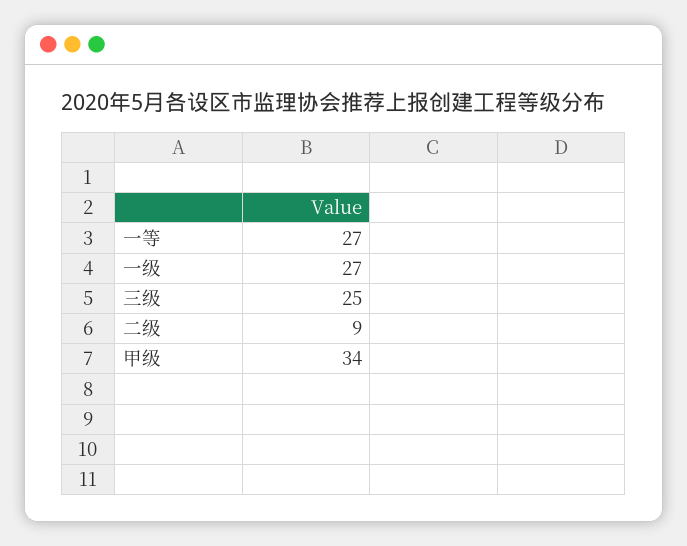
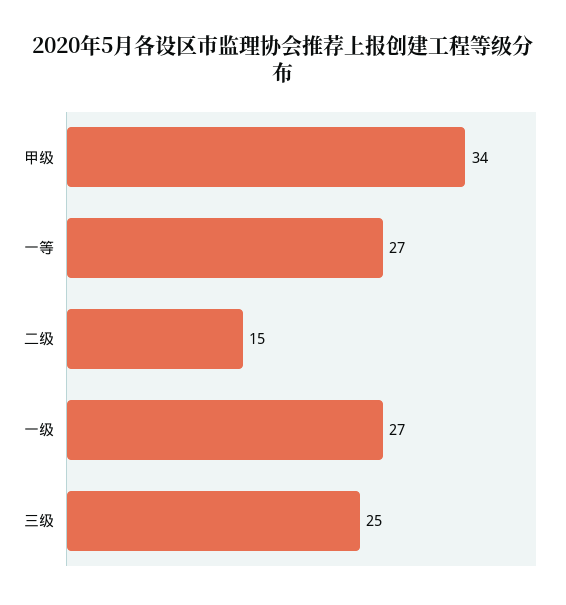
  {
    "一等": 27,
    "一级": 27,
    "三级": 25,
-   "二级": 9,
+   "二级": 15,
    "甲级": 34
  }

